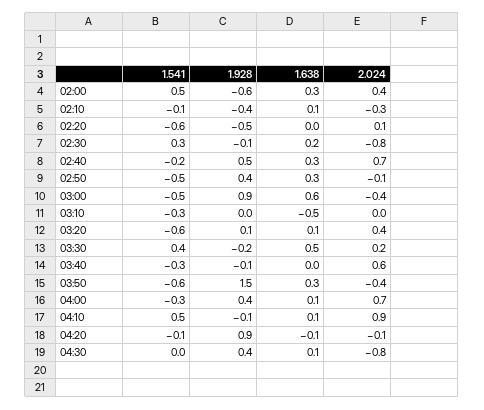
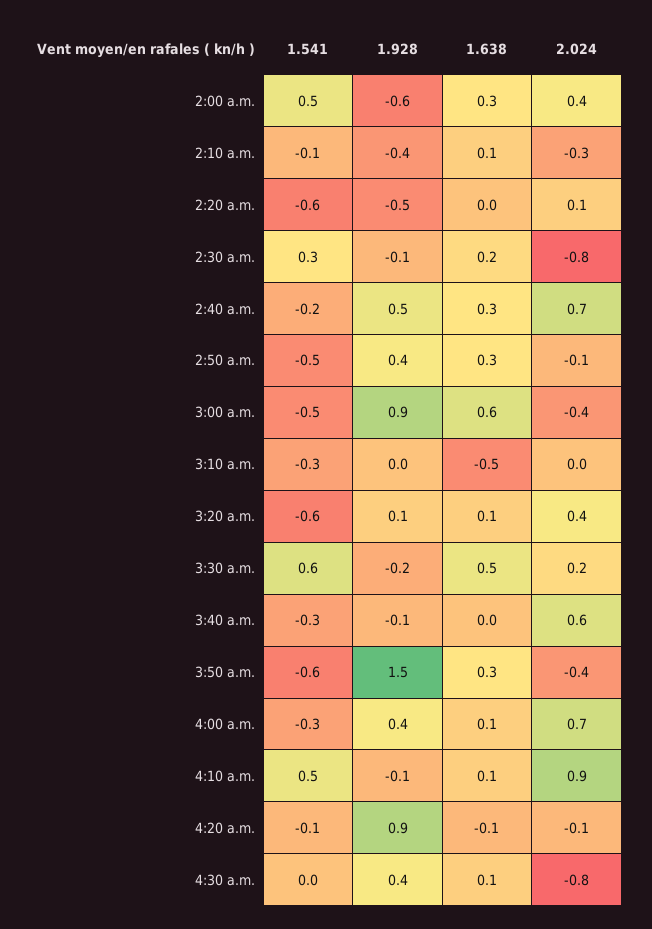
  {
    "1.541": {
      "02:00": 0.5,
      "02:10": -0.1,
      "02:20": -0.6,
      "02:30": 0.3,
      "02:40": -0.2,
      "02:50": -0.5,
      "03:00": -0.5,
      "03:10": -0.3,
      "03:20": -0.6,
-     "03:30": 0.4,
+     "03:30": 0.6,
      "03:40": -0.3,
      "03:50": -0.6,
      "04:00": -0.3,
      "04:10": 0.5,
      "04:20": -0.1,
      "04:30": 0
    },
    "1.928": {
      "02:00": -0.6,
      "02:10": -0.4,
      "02:20": -0.5,
      "02:30": -0.1,
      "02:40": 0.5,
      "02:50": 0.4,
      "03:00": 0.9,
      "03:10": 0,
      "03:20": 0.1,
      "03:30": -0.2,
      "03:40": -0.1,
      "03:50": 1.5,
      "04:00": 0.4,
      "04:10": -0.1,
      "04:20": 0.9,
      "04:30": 0.4
    },
    "1.638": {
      "02:00": 0.3,
      "02:10": 0.1,
      "02:20": 0,
      "02:30": 0.2,
      "02:40": 0.3,
      "02:50": 0.3,
      "03:00": 0.6,
      "03:10": -0.5,
      "03:20": 0.1,
      "03:30": 0.5,
      "03:40": 0,
      "03:50": 0.3,
      "04:00": 0.1,
      "04:10": 0.1,
      "04:20": -0.1,
      "04:30": 0.1
    },
    "2.024": {
      "02:00": 0.4,
      "02:10": -0.3,
      "02:20": 0.1,
      "02:30": -0.8,
      "02:40": 0.7,
      "02:50": -0.1,
      "03:00": -0.4,
      "03:10": 0,
      "03:20": 0.4,
      "03:30": 0.2,
      "03:40": 0.6,
      "03:50": -0.4,
      "04:00": 0.7,
      "04:10": 0.9,
      "04:20": -0.1,
      "04:30": -0.8
    }
  }

